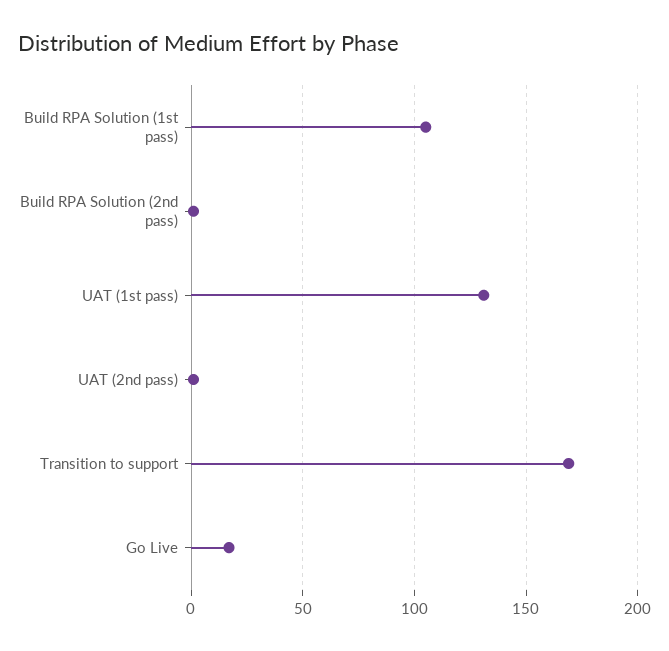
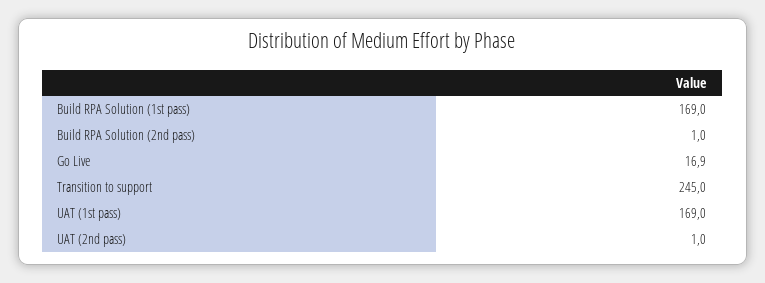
  {
-   "Build RPA Solution (1st pass)": 105,
+   "Build RPA Solution (1st pass)": 169,
    "Build RPA Solution (2nd pass)": 1,
-   "UAT (1st pass)": 130,
+   "UAT (1st pass)": 169,
    "UAT (2nd pass)": 1,
-   "Transition to support": 170,
+   "Transition to support": 245,
    "Go Live": 16.9
  }

